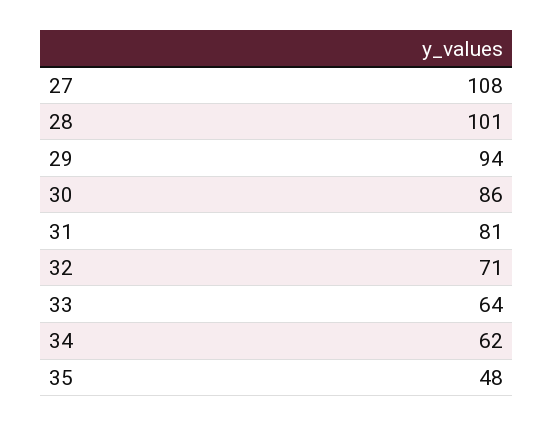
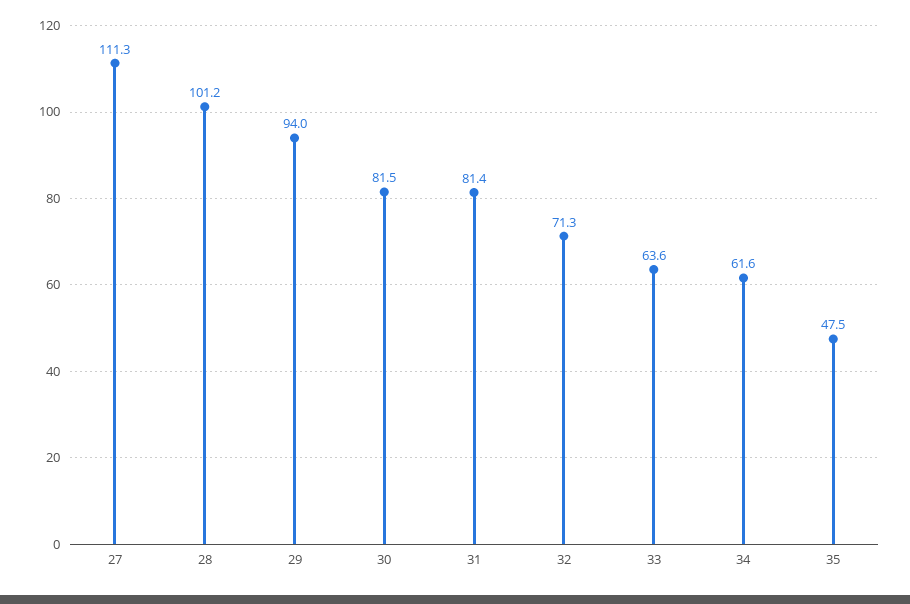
  {
-   "27": 108,
+   "27": 111.3,
    "28": 101.2,
    "29": 94,
-   "30": 86,
+   "30": 81.5,
    "31": 81.4,
    "32": 71.3,
    "33": 63.6,
    "34": 61.6,
    "35": 47.5
  }

